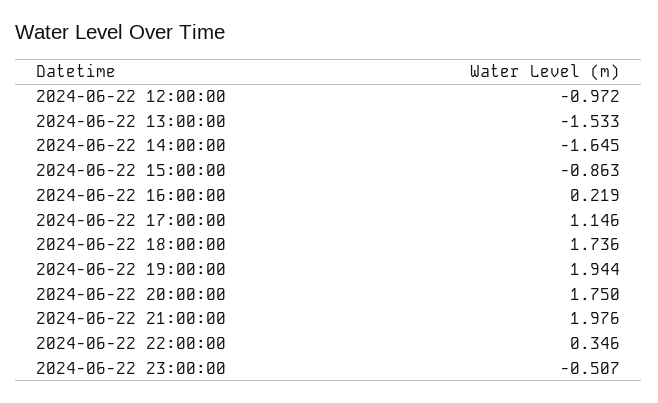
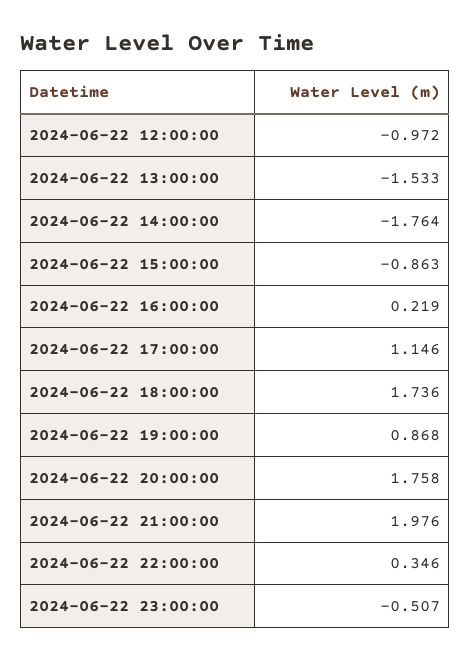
  {
    "2024-06-22 12:00:00": -0.972,
    "2024-06-22 13:00:00": -1.533,
-   "2024-06-22 14:00:00": -1.645,
+   "2024-06-22 14:00:00": -1.764,
    "2024-06-22 15:00:00": -0.863,
    "2024-06-22 16:00:00": 0.219,
    "2024-06-22 17:00:00": 1.146,
    "2024-06-22 18:00:00": 1.736,
-   "2024-06-22 19:00:00": 1.944,
+   "2024-06-22 19:00:00": 0.868,
-   "2024-06-22 20:00:00": 1.75,
+   "2024-06-22 20:00:00": 1.758,
    "2024-06-22 21:00:00": 1.976,
    "2024-06-22 22:00:00": 0.346,
    "2024-06-22 23:00:00": -0.507
  }

